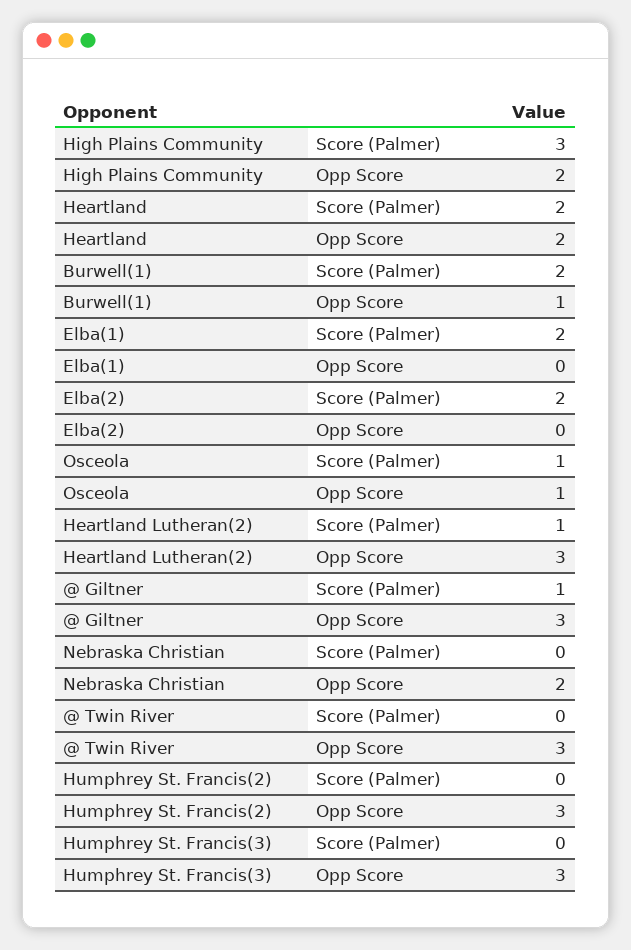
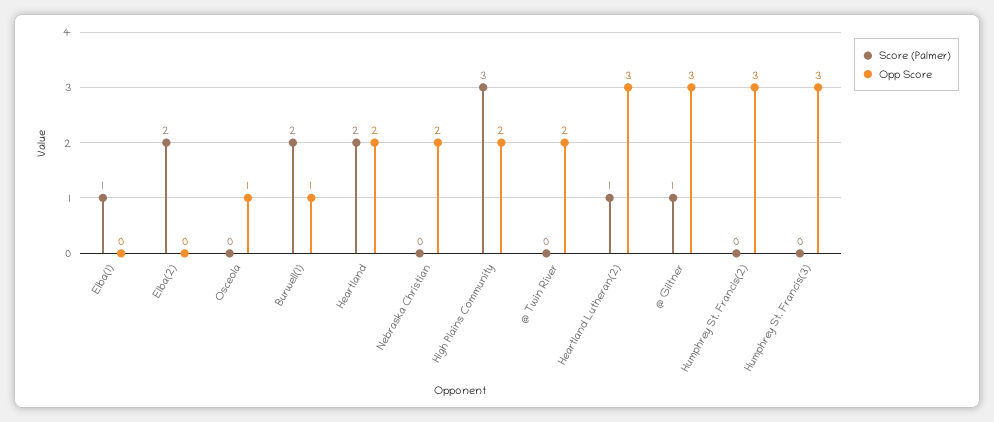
  {
    "Score (Palmer)": {
      "High Plains Community": 3,
      "Heartland": 2,
      "Burwell(1)": 2,
-     "Elba(1)": 2,
+     "Elba(1)": 1,
      "Elba(2)": 2,
-     "Osceola": 1,
+     "Osceola": 0,
      "Heartland Lutheran(2)": 1,
      "@ Giltner": 1,
      "Nebraska Christian": 0,
      "@ Twin River": 0,
      "Humphrey St. Francis(2)": 0,
      "Humphrey St. Francis(3)": 0
    },
    "Opp Score": {
      "High Plains Community": 2,
      "Heartland": 2,
      "Burwell(1)": 1,
      "Elba(1)": 0,
      "Elba(2)": 0,
      "Osceola": 1,
      "Heartland Lutheran(2)": 3,
      "@ Giltner": 3,
      "Nebraska Christian": 2,
-     "@ Twin River": 3,
+     "@ Twin River": 2,
      "Humphrey St. Francis(2)": 3,
      "Humphrey St. Francis(3)": 3
    }
  }

